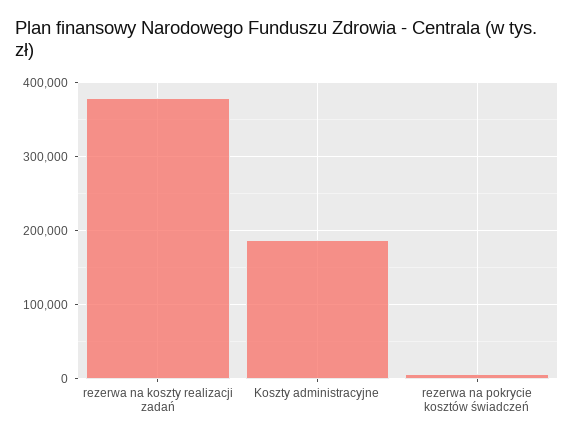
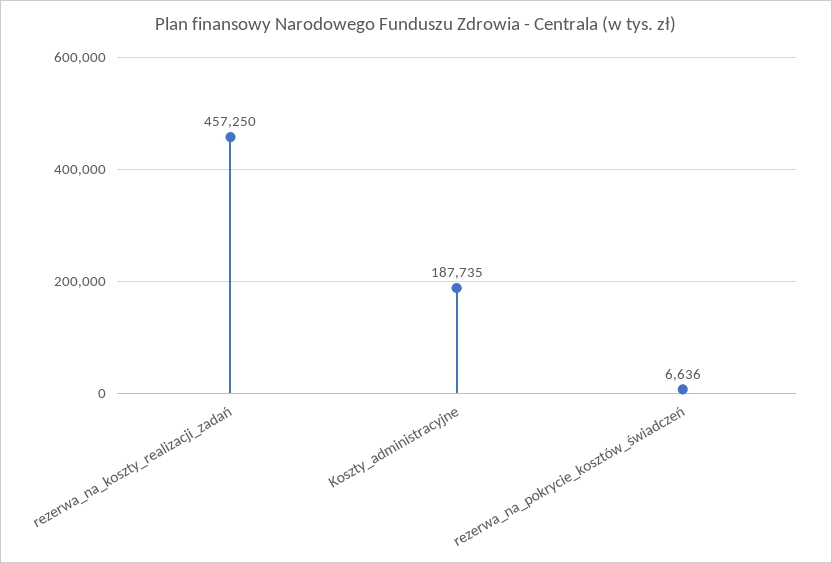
  {
-   "rezerwa na koszty realizacji zadań": 380000,
+   "rezerwa na koszty realizacji zadań": 457250,
    "Koszty administracyjne": 187735,
    "rezerwa na pokrycie kosztów świadczeń": 6636
  }

